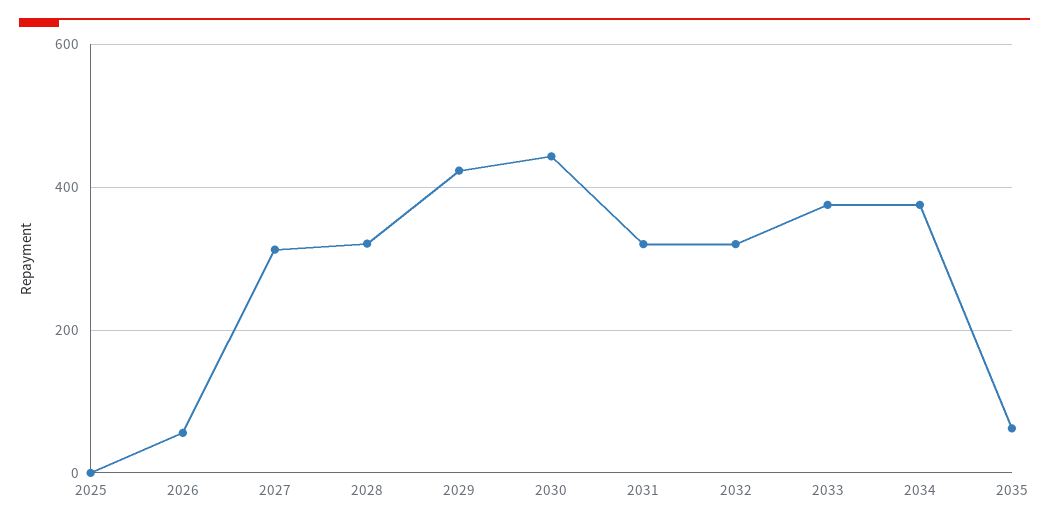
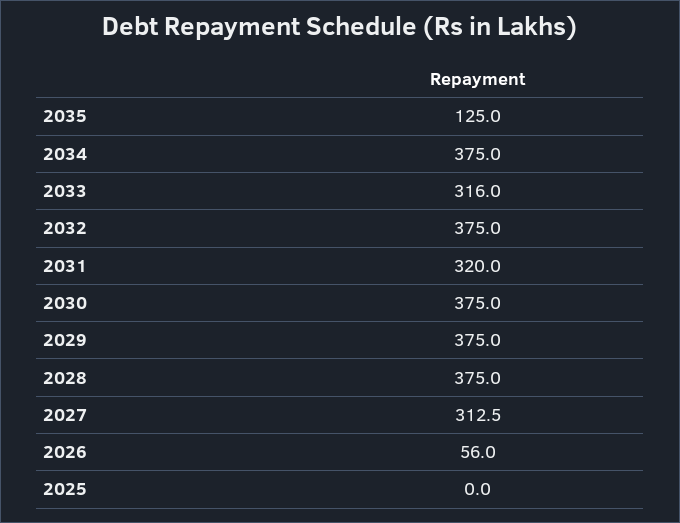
  {
    "2025": 0,
    "2026": 56,
    "2027": 312.5,
-   "2028": 320,
+   "2028": 375,
-   "2029": 420,
+   "2029": 375,
-   "2030": 440,
+   "2030": 375,
    "2031": 320,
-   "2032": 320,
+   "2032": 375,
-   "2033": 380,
+   "2033": 316,
    "2034": 375,
-   "2035": 60
+   "2035": 125
  }

